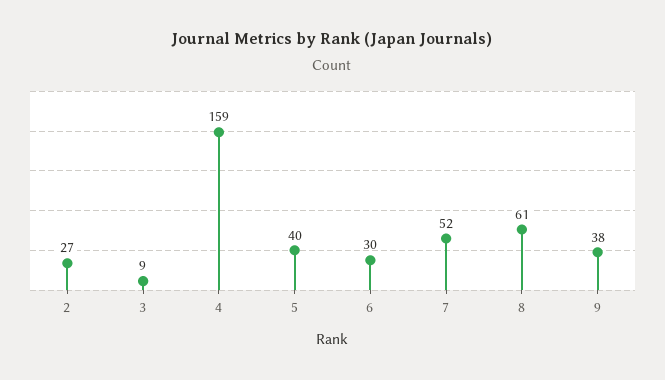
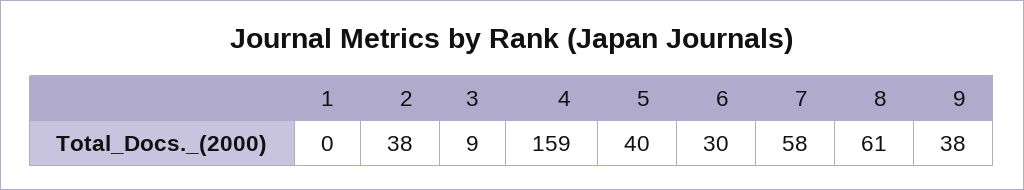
  {
-   "2": 27,
+   "2": 38,
    "3": 9,
    "4": 159,
    "5": 40,
    "6": 30,
-   "7": 52,
+   "7": 58,
    "8": 61,
-   "9": 38
+   "9": 38,
+   "1": 0
  }

